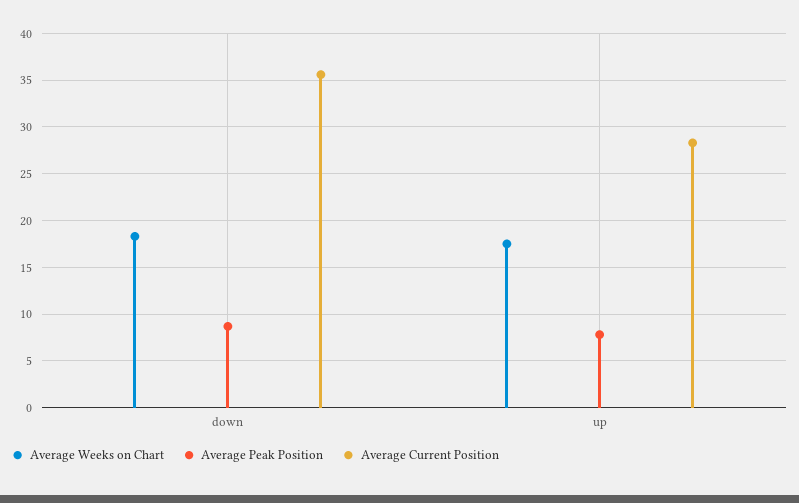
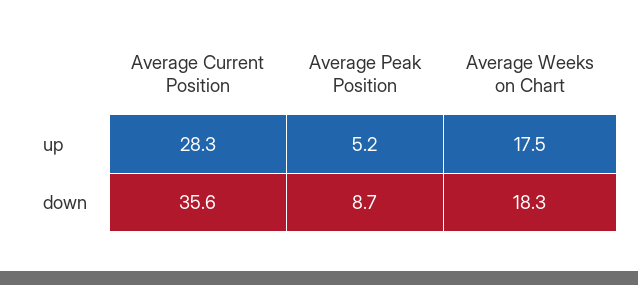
  {
    "Average Weeks on Chart": {
      "down": 18.3,
      "up": 17.5
    },
    "Average Peak Position": {
      "down": 8.7,
-     "up": 8
+     "up": 5.2
    },
    "Average Current Position": {
      "down": 35.6,
      "up": 28.3
    }
  }

